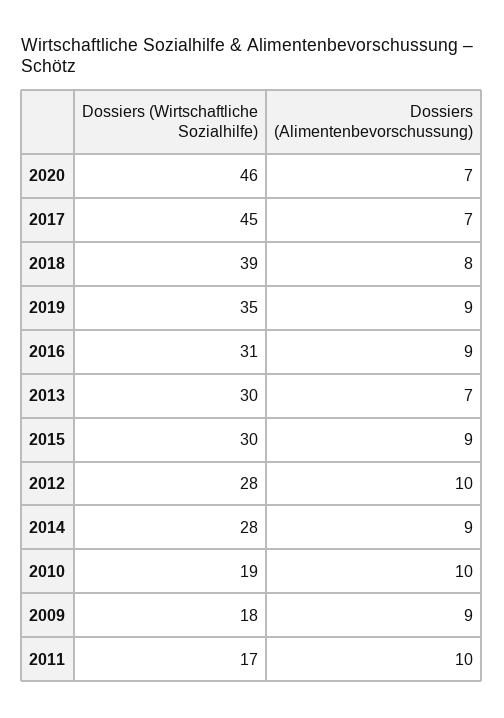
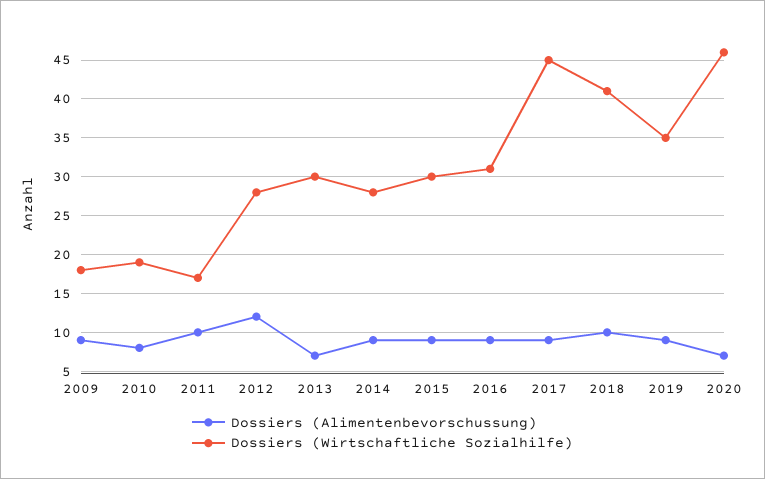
  {
    "Dossiers (Wirtschaftliche Sozialhilfe)": {
      "2020": 46,
      "2017": 45,
-     "2018": 39,
+     "2018": 41,
      "2019": 35,
      "2016": 31,
      "2013": 30,
      "2015": 30,
      "2012": 28,
      "2014": 28,
      "2010": 19,
      "2009": 18,
      "2011": 17
    },
    "Dossiers (Alimentenbevorschussung)": {
      "2020": 7,
-     "2017": 7,
+     "2017": 9,
-     "2018": 8,
+     "2018": 10,
      "2019": 9,
      "2016": 9,
      "2013": 7,
      "2015": 9,
-     "2012": 10,
+     "2012": 12,
      "2014": 9,
-     "2010": 10,
+     "2010": 8,
      "2009": 9,
      "2011": 10
    }
  }

